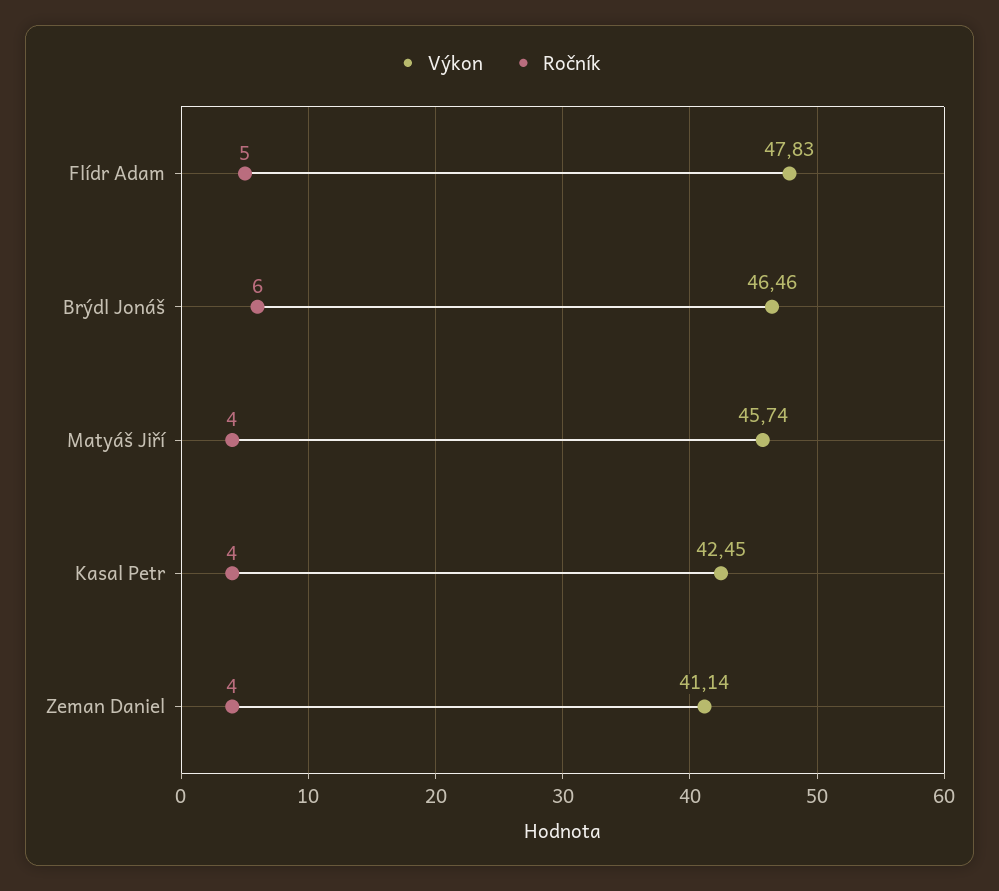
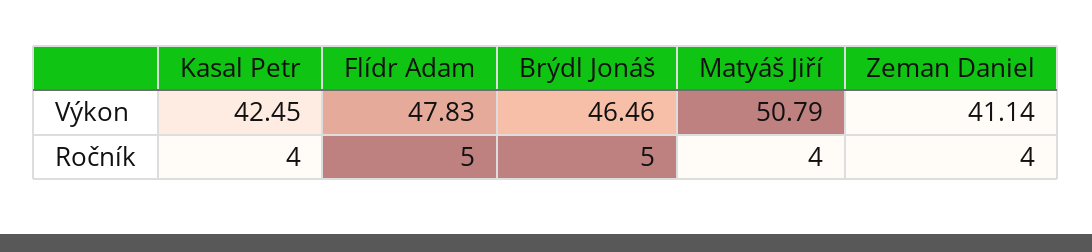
  {
    "Výkon": {
      "Flídr Adam": 47.83,
      "Brýdl Jonáš": 46.46,
-     "Matyáš Jiří": 45.74,
+     "Matyáš Jiří": 50.79,
      "Kasal Petr": 42.45,
      "Zeman Daniel": 41.14
    },
    "Ročník": {
      "Flídr Adam": 5,
-     "Brýdl Jonáš": 6,
+     "Brýdl Jonáš": 5,
      "Matyáš Jiří": 4,
      "Kasal Petr": 4,
      "Zeman Daniel": 4
    }
  }

